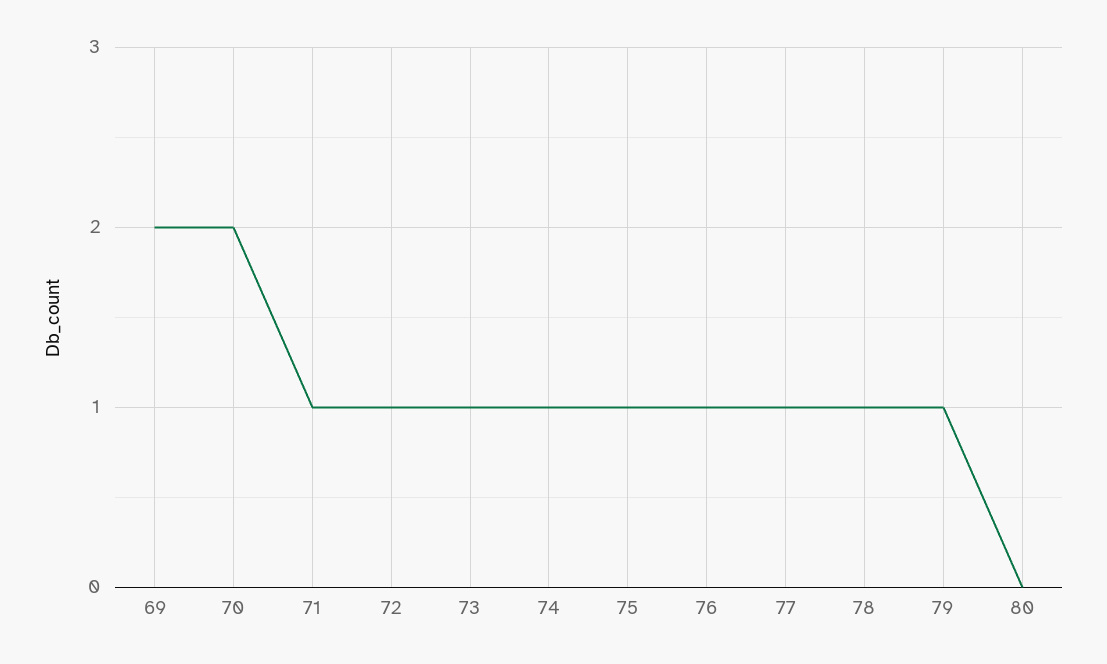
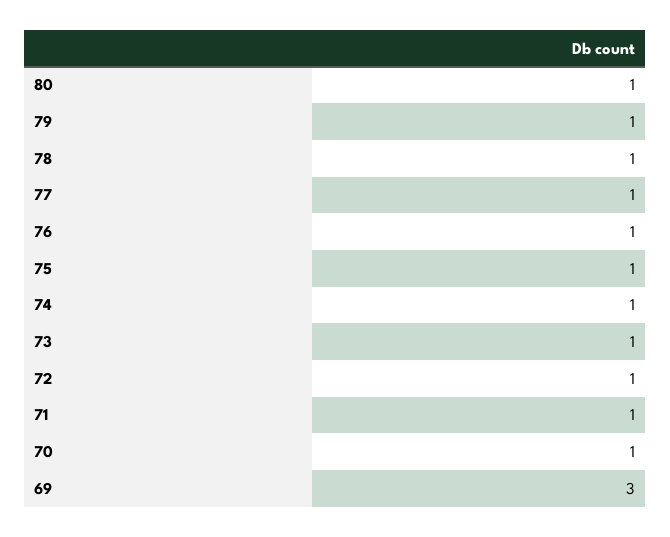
  {
-   "69": 2,
+   "69": 3,
-   "70": 2,
+   "70": 1,
    "71": 1,
    "72": 1,
    "73": 1,
    "74": 1,
    "75": 1,
    "76": 1,
    "77": 1,
    "78": 1,
    "79": 1,
-   "80": 0
+   "80": 1
  }

